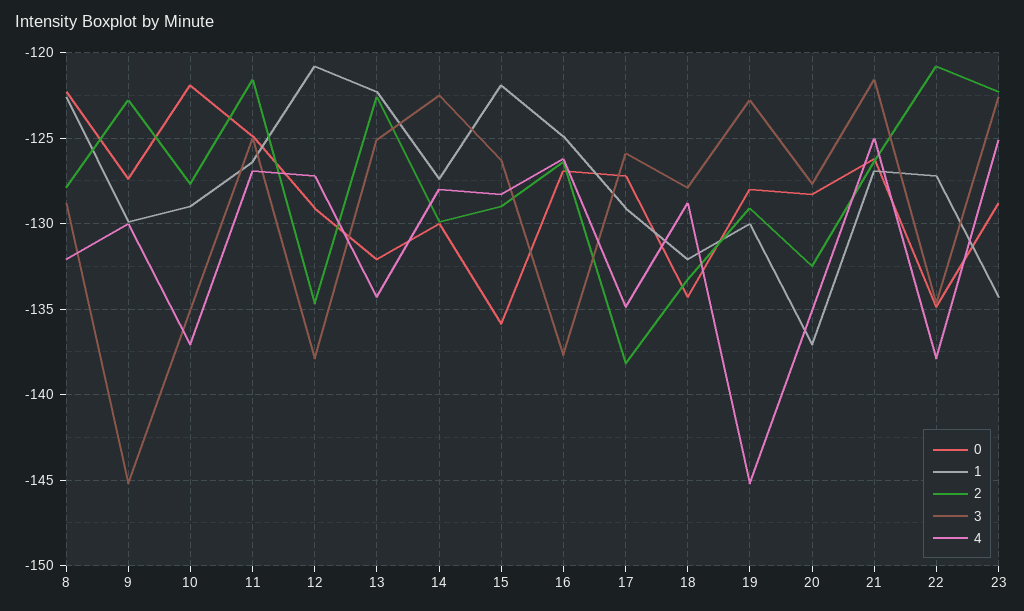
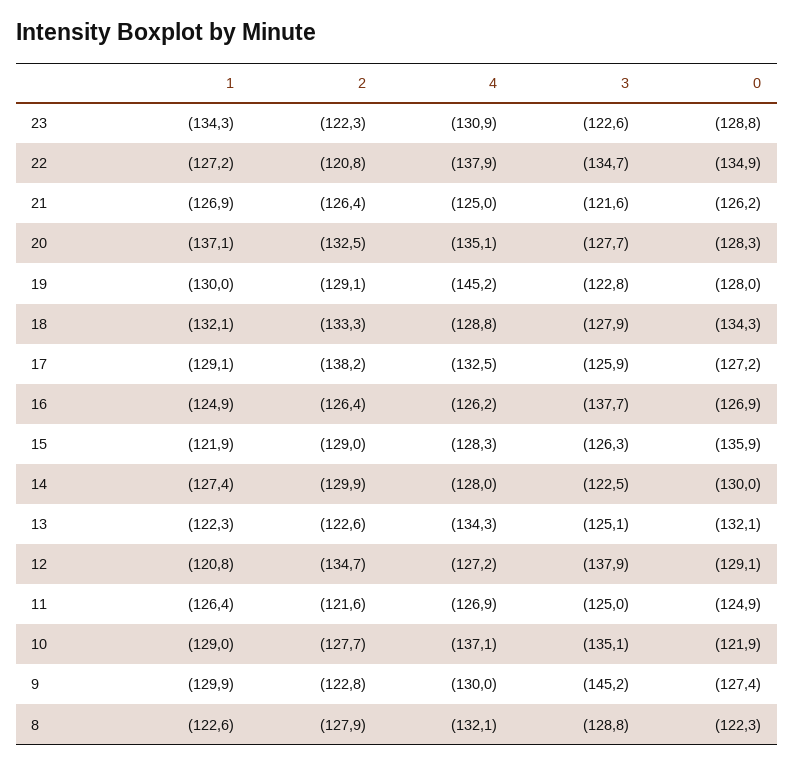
  {
    "0": {
      "8": -122.3,
      "9": -127.4,
      "10": -121.9,
      "11": -124.9,
      "12": -129.1,
      "13": -132.1,
      "14": -130,
      "15": -135.9,
      "16": -126.9,
      "17": -127.2,
      "18": -134.3,
      "19": -128,
      "20": -128.3,
      "21": -126.2,
      "22": -134.9,
      "23": -128.8
    },
    "1": {
      "8": -122.6,
      "9": -129.9,
      "10": -129,
      "11": -126.4,
      "12": -120.8,
      "13": -122.3,
      "14": -127.4,
      "15": -121.9,
      "16": -124.9,
      "17": -129.1,
      "18": -132.1,
      "19": -130,
      "20": -137.1,
      "21": -126.9,
      "22": -127.2,
      "23": -134.3
    },
    "2": {
      "8": -127.9,
      "9": -122.8,
      "10": -127.7,
      "11": -121.6,
      "12": -134.7,
      "13": -122.6,
      "14": -129.9,
      "15": -129,
      "16": -126.4,
      "17": -138.2,
      "18": -133.3,
      "19": -129.1,
      "20": -132.5,
      "21": -126.4,
      "22": -120.8,
      "23": -122.3
    },
    "3": {
      "8": -128.8,
      "9": -145.2,
      "10": -135.1,
      "11": -125,
      "12": -137.9,
      "13": -125.1,
      "14": -122.5,
      "15": -126.3,
      "16": -137.7,
      "17": -125.9,
      "18": -127.9,
      "19": -122.8,
      "20": -127.7,
      "21": -121.6,
      "22": -134.7,
      "23": -122.6
    },
    "4": {
      "8": -132.1,
      "9": -130,
      "10": -137.1,
      "11": -126.9,
      "12": -127.2,
      "13": -134.3,
      "14": -128,
      "15": -128.3,
      "16": -126.2,
-     "17": -135,
+     "17": -132.5,
      "18": -128.8,
      "19": -145.2,
      "20": -135.1,
      "21": -125,
      "22": -137.9,
-     "23": -125
+     "23": -130.9
    }
  }

